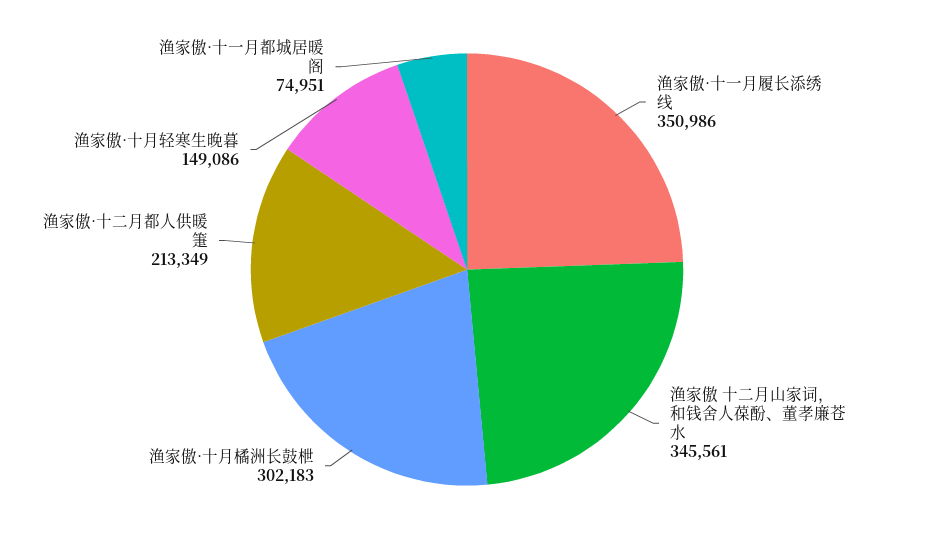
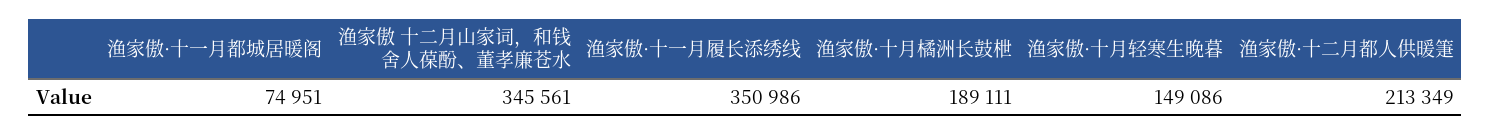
  {
    "渔家傲·十一月履长添绣线": 350986,
    "渔家傲 十二月山家词，和钱舍人葆酚、董孝廉苍水": 345561,
-   "渔家傲·十月橘洲长鼓枻": 302183,
+   "渔家傲·十月橘洲长鼓枻": 189111,
    "渔家傲·十二月都人供暖箑": 213349,
    "渔家傲·十月轻寒生晚暮": 149086,
    "渔家傲·十一月都城居暖阁": 74951
  }

